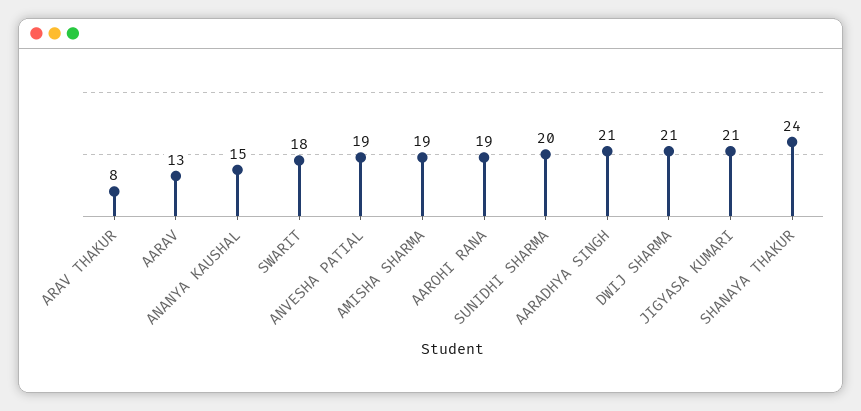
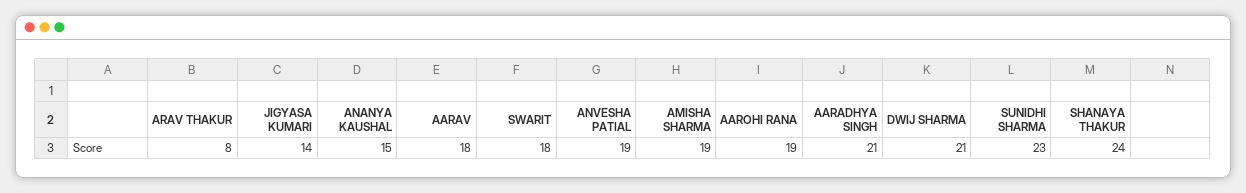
  {
    "ARAV THAKUR": 8,
-   "AARAV": 13,
+   "AARAV": 18,
    "ANANYA KAUSHAL": 15,
    "SWARIT": 18,
    "ANVESHA PATIAL": 19,
    "AMISHA SHARMA": 19,
    "AAROHI RANA": 19,
-   "SUNIDHI SHARMA": 20,
+   "SUNIDHI SHARMA": 23,
    "AARADHYA SINGH": 21,
    "DWIJ SHARMA": 21,
-   "JIGYASA KUMARI": 21,
+   "JIGYASA KUMARI": 14,
    "SHANAYA THAKUR": 24
  }

